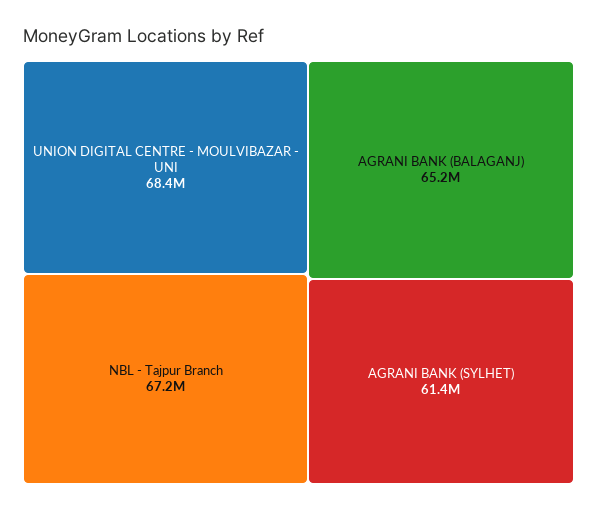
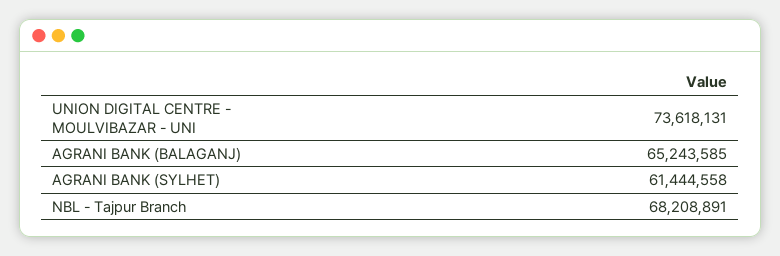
  {
-   "UNION DIGITAL CENTRE - MOULVIBAZAR - UNI": 68400000,
+   "UNION DIGITAL CENTRE - MOULVIBAZAR - UNI": 73618131,
-   "NBL - Tajpur Branch": 67200000,
+   "NBL - Tajpur Branch": 68208891,
    "AGRANI BANK (BALAGANJ)": 65243585,
    "AGRANI BANK (SYLHET)": 61444558
  }

